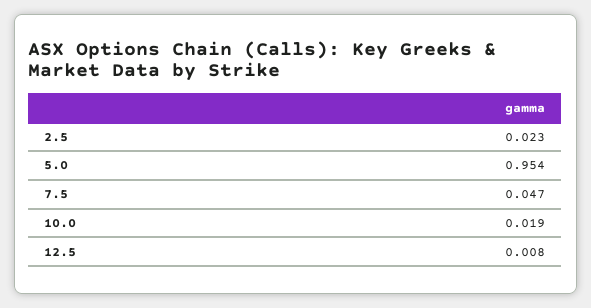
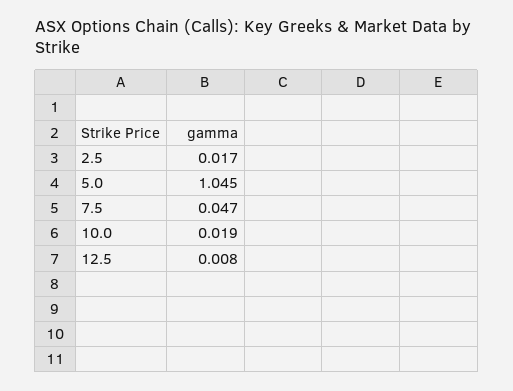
  {
-   "2.5": 0.023,
+   "2.5": 0.017,
-   "5.0": 0.954,
+   "5.0": 1.045,
    "7.5": 0.047,
    "10.0": 0.019,
    "12.5": 0.008
  }

